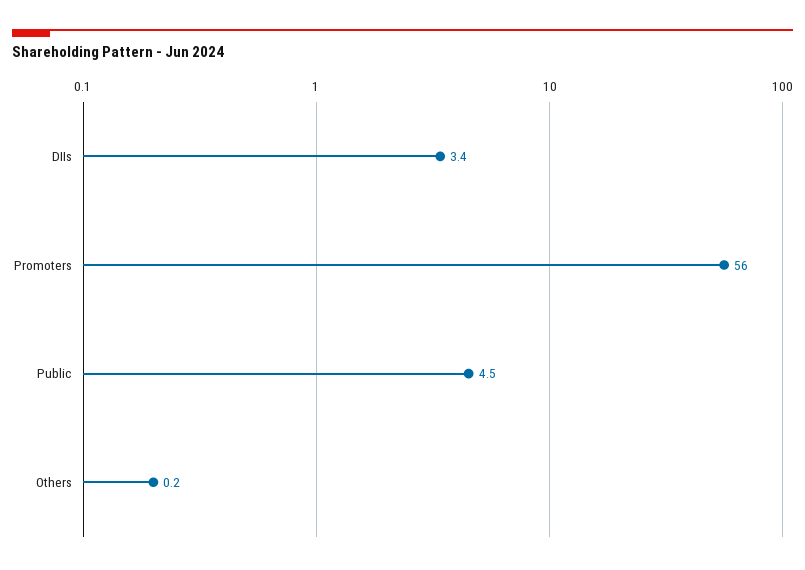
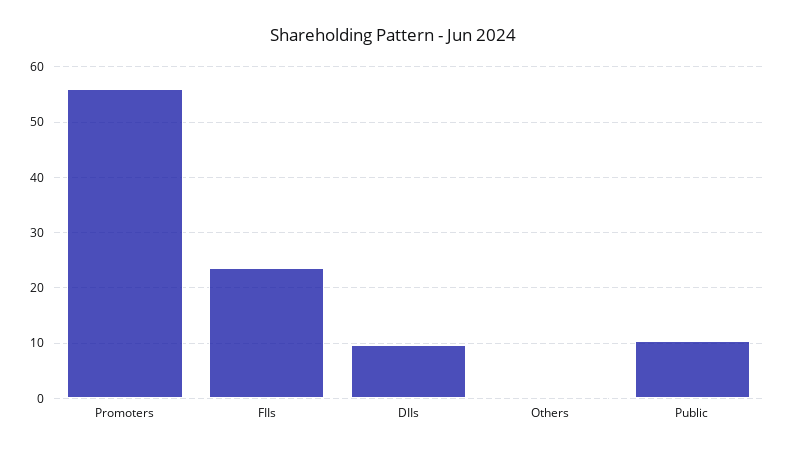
  {
-   "DIIs": 3.4,
+   "DIIs": 10,
    "Promoters": 56,
-   "Public": 4.5,
+   "Public": 10,
-   "Others": 0.2
+   "Others": 0.2,
+   "FIIs": 24
  }

